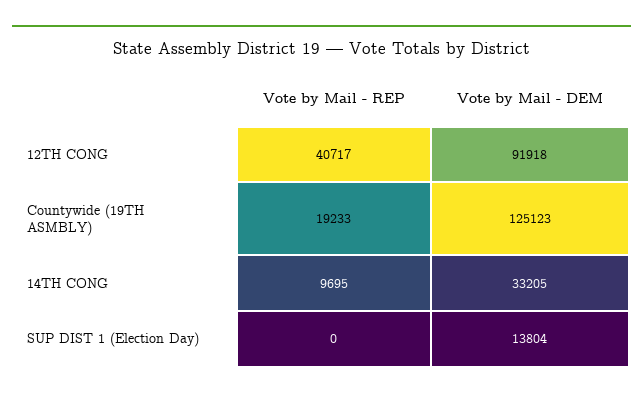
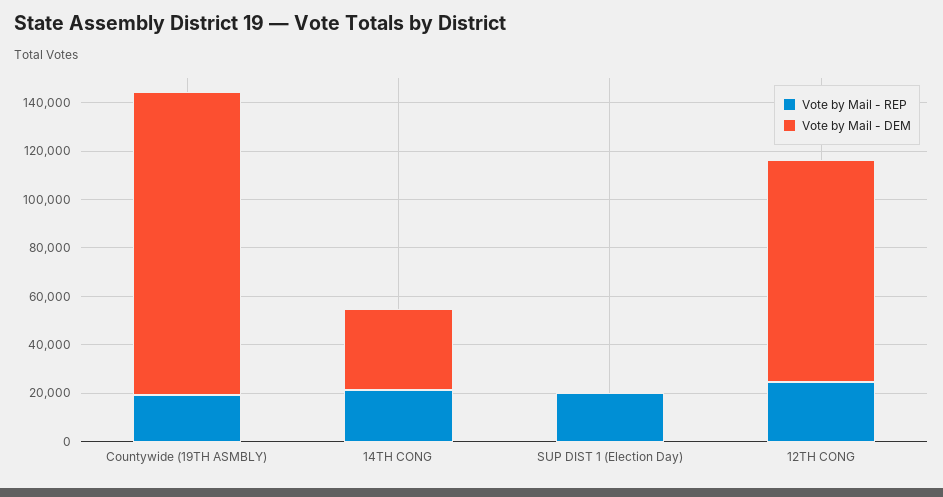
  {
    "Vote by Mail - REP": {
-     "12TH CONG": 40717,
+     "12TH CONG": 25000,
      "Countywide (19TH ASMBLY)": 19233,
-     "14TH CONG": 9695,
+     "14TH CONG": 20000,
-     "SUP DIST 1 (Election Day)": 0
+     "SUP DIST 1 (Election Day)": 20000
    },
    "Vote by Mail - DEM": {
      "12TH CONG": 91918,
      "Countywide (19TH ASMBLY)": 125123,
      "14TH CONG": 33205,
-     "SUP DIST 1 (Election Day)": 13804
+     "SUP DIST 1 (Election Day)": 0
    }
  }

